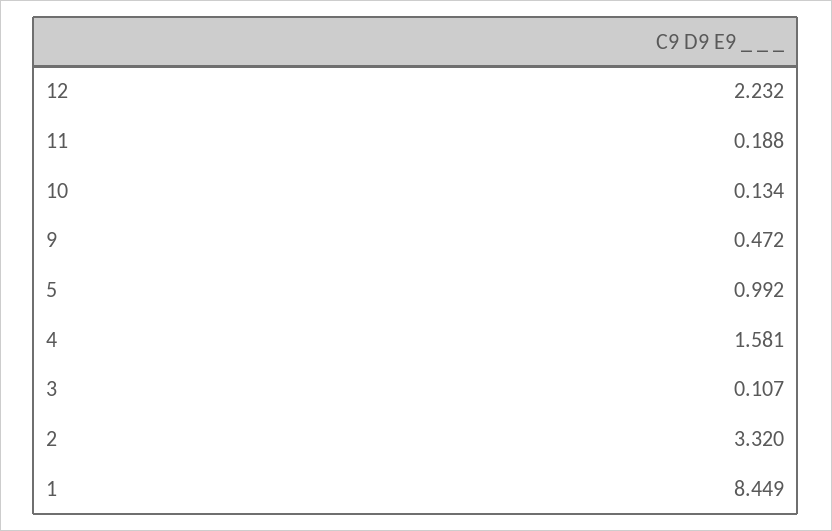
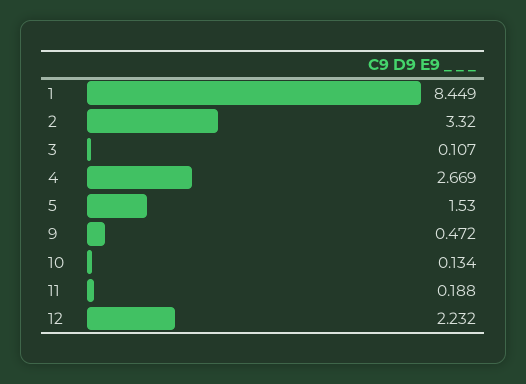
  {
    "12": 2.232,
    "11": 0.188,
    "10": 0.134,
    "9": 0.472,
-   "5": 0.992,
+   "5": 1.53,
-   "4": 1.581,
+   "4": 2.669,
    "3": 0.107,
    "2": 3.32,
    "1": 8.449
  }

